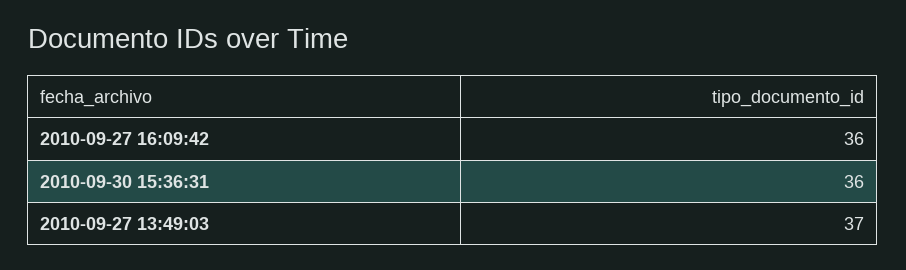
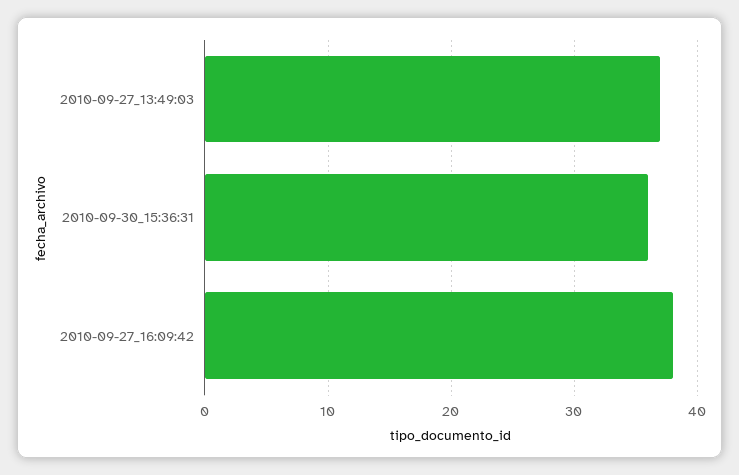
  {
-   "2010-09-27 16:09:42": 36,
+   "2010-09-27 16:09:42": 38,
    "2010-09-30 15:36:31": 36,
    "2010-09-27 13:49:03": 37
  }

